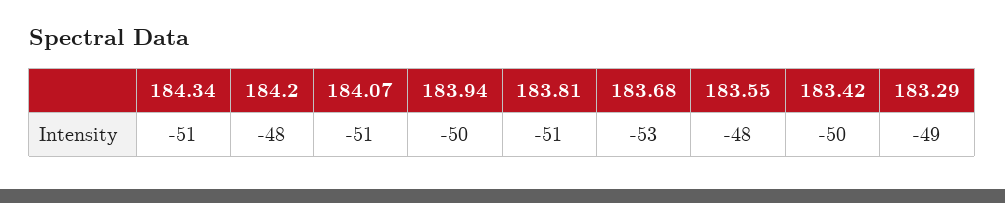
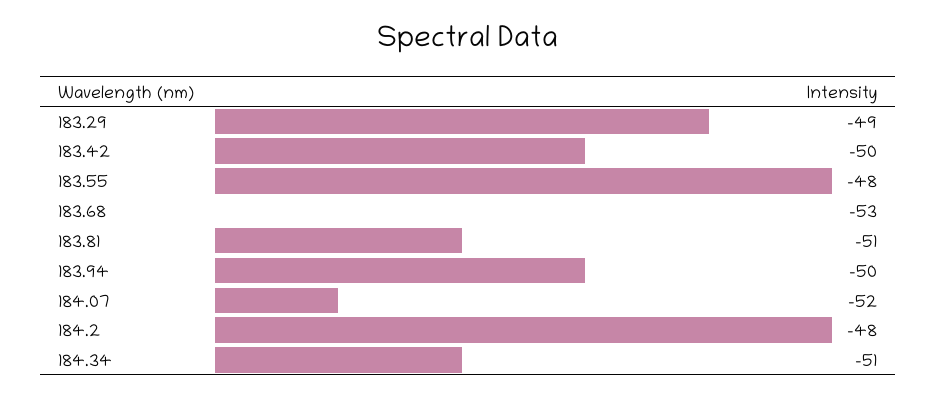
  {
    "184.34": -51,
    "184.2": -48,
-   "184.07": -51,
+   "184.07": -52,
    "183.94": -50,
    "183.81": -51,
    "183.68": -53,
    "183.55": -48,
    "183.42": -50,
    "183.29": -49
  }

